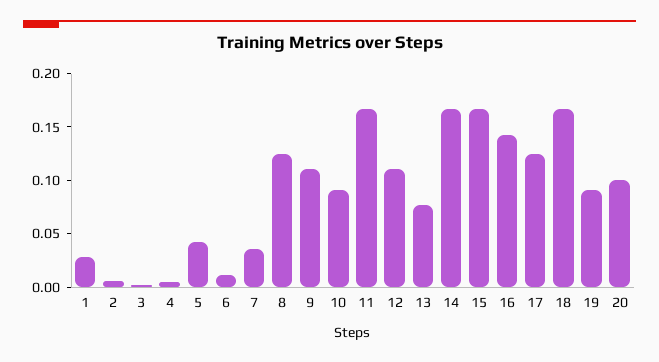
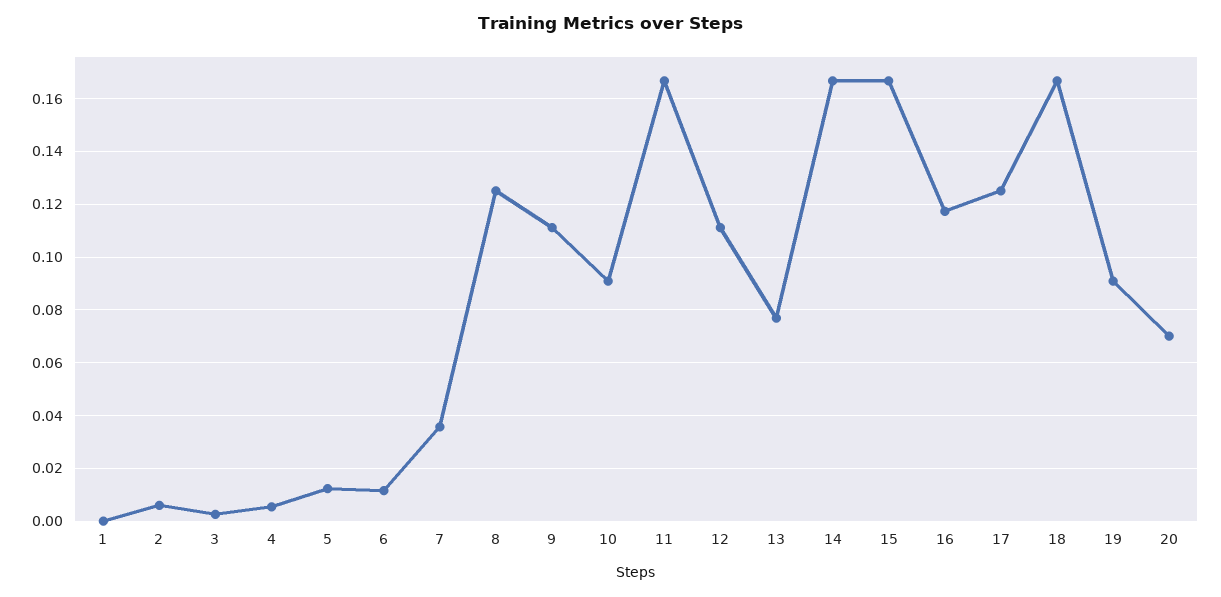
  {
-   "1": 0.03,
+   "1": 0,
    "2": 0.005,
    "3": 0.0025,
    "4": 0.005,
-   "5": 0.04,
+   "5": 0.0125,
    "6": 0.0125,
    "7": 0.035,
    "8": 0.125,
    "9": 0.11,
    "10": 0.09,
    "11": 0.1675,
    "12": 0.11,
    "13": 0.0775,
    "14": 0.1675,
    "15": 0.1675,
-   "16": 0.14,
+   "16": 0.1175,
    "17": 0.125,
    "18": 0.1675,
    "19": 0.09,
-   "20": 0.1
+   "20": 0.07
  }

